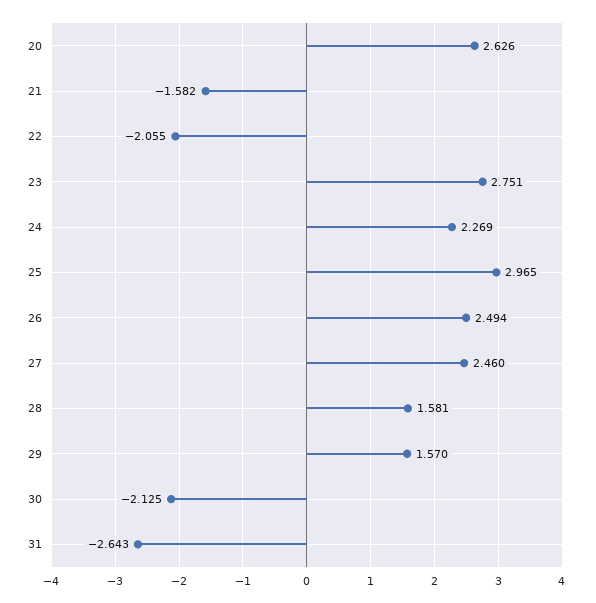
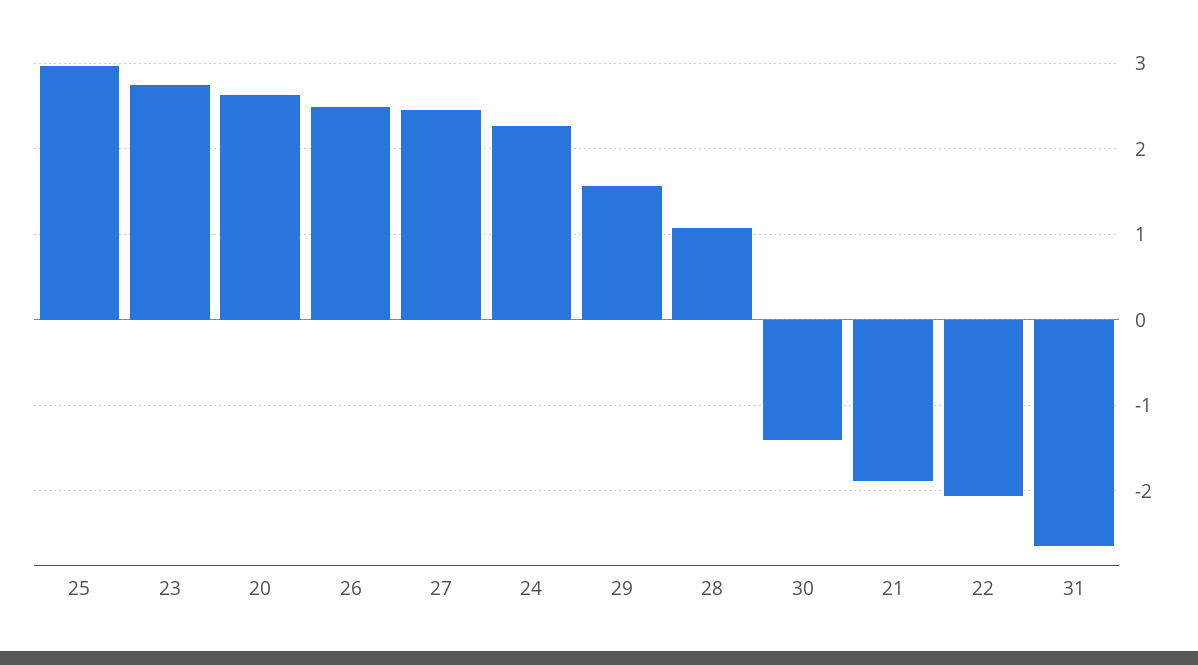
  {
    "20": 2.626,
-   "21": -1.582,
+   "21": -1.9,
    "22": -2.055,
    "23": 2.751,
    "24": 2.269,
    "25": 2.965,
    "26": 2.494,
    "27": 2.46,
-   "28": 1.581,
+   "28": 1.1,
    "29": 1.57,
-   "30": -2.125,
+   "30": -1.4,
    "31": -2.643
  }

